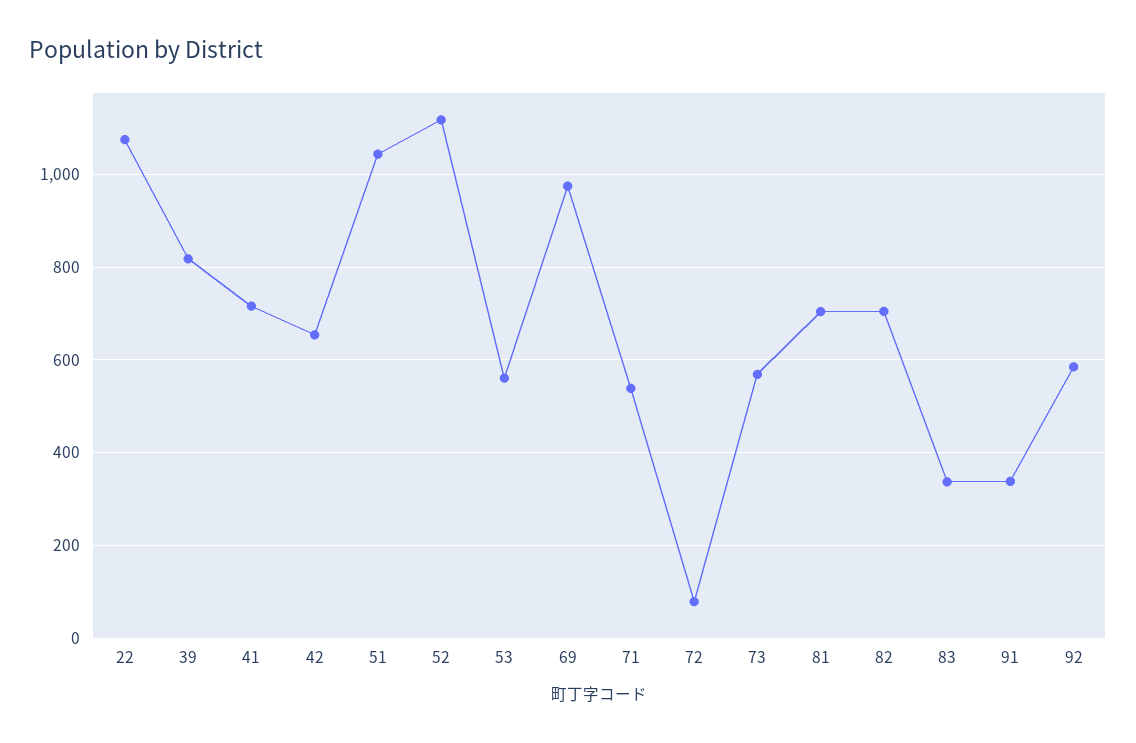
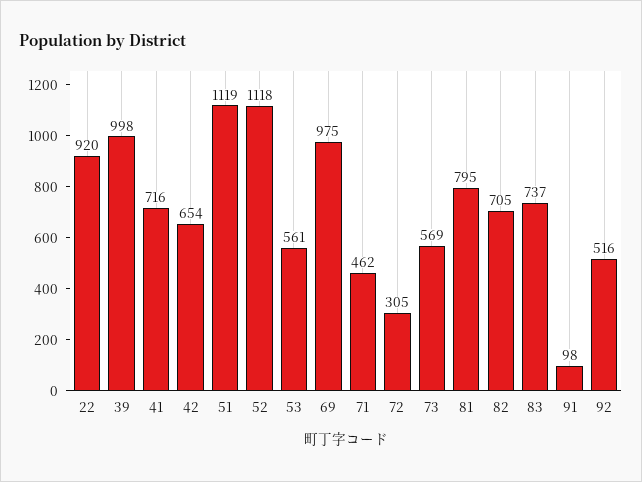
  {
-   "22": 1080,
+   "22": 920,
-   "39": 820,
+   "39": 998,
    "41": 716,
    "42": 654,
-   "51": 1040,
+   "51": 1119,
    "52": 1118,
    "53": 561,
    "69": 975,
-   "71": 540,
+   "71": 462,
-   "72": 80,
+   "72": 305,
    "73": 569,
-   "81": 700,
+   "81": 795,
    "82": 705,
-   "83": 340,
+   "83": 737,
-   "91": 340,
+   "91": 98,
-   "92": 580
+   "92": 516
  }

